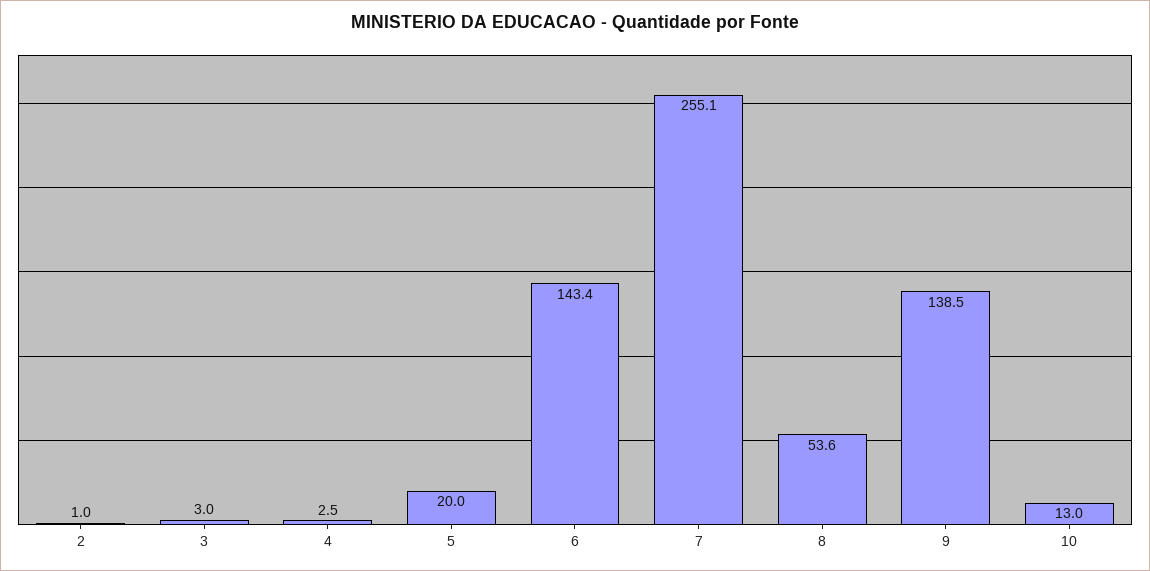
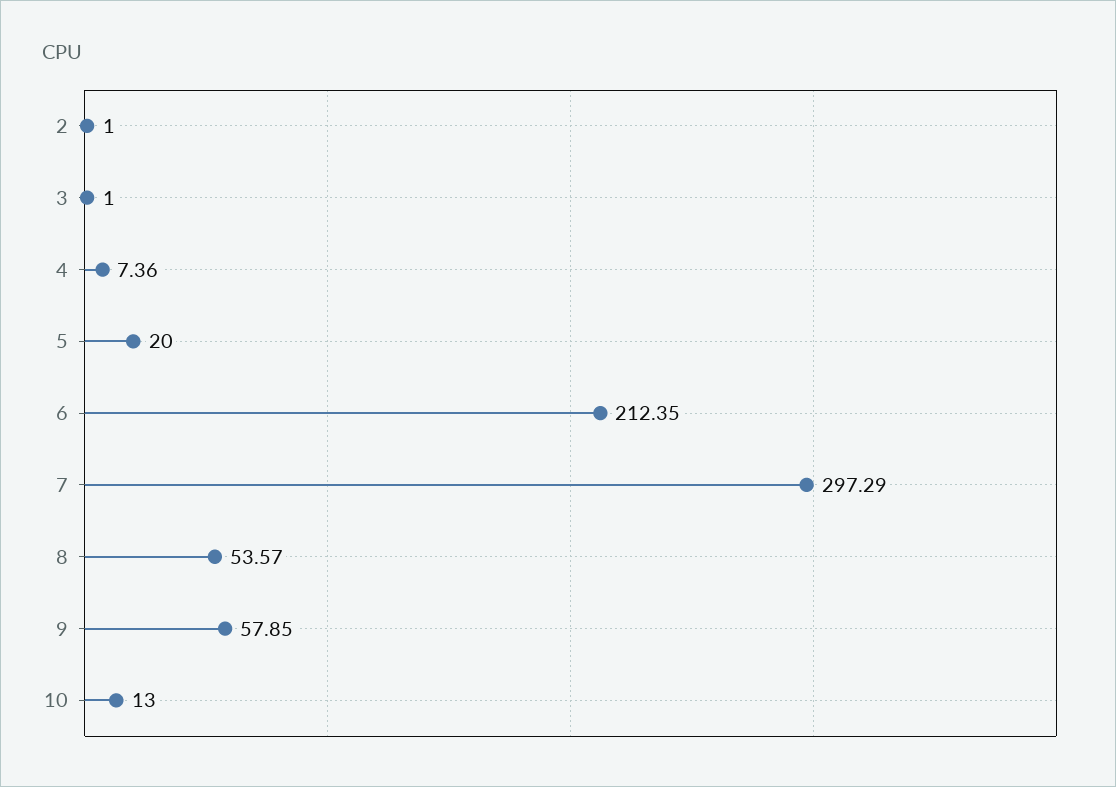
  {
    "2": 1,
-   "3": 3,
+   "3": 1,
-   "4": 2.5,
+   "4": 7.36,
    "5": 20,
-   "6": 143.4,
+   "6": 212.35,
-   "7": 255.1,
+   "7": 297.29,
    "8": 53.57,
-   "9": 138.5,
+   "9": 57.85,
    "10": 13
  }

